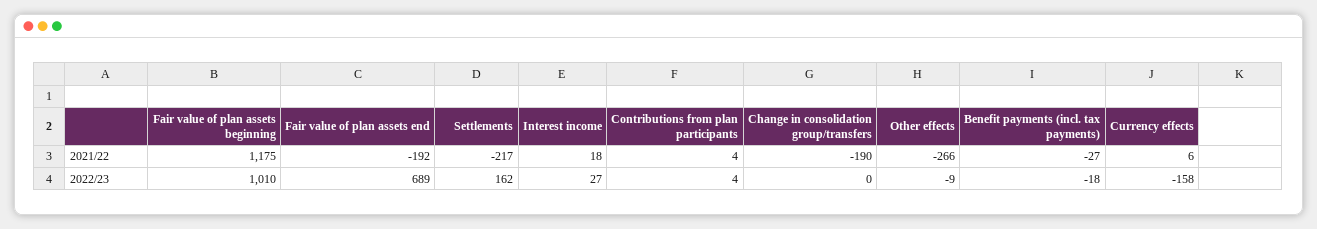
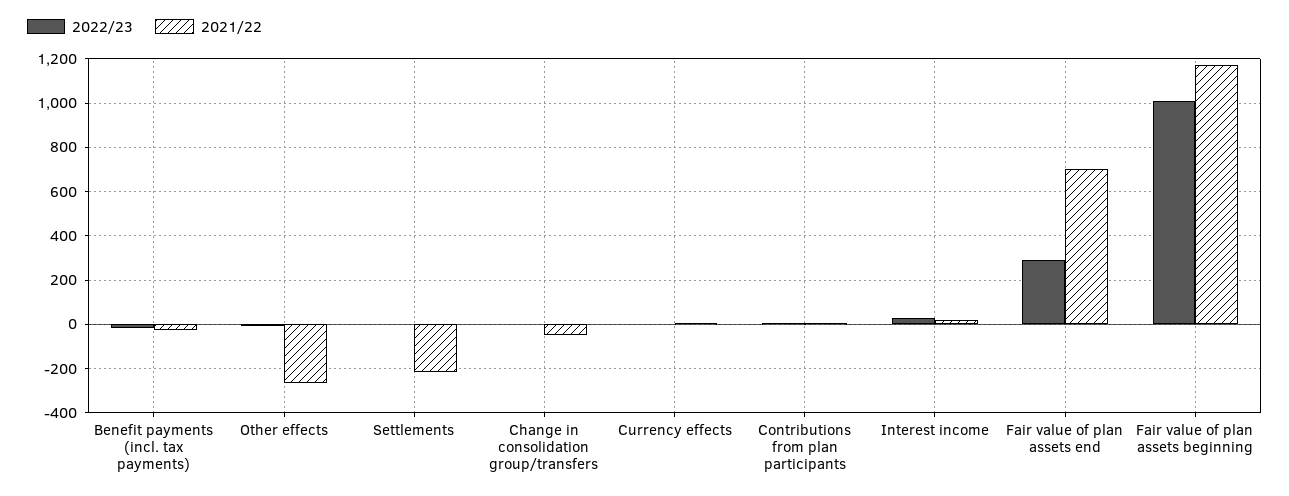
  {
    "2021/22": {
      "Fair value of plan assets beginning": 1175,
-     "Fair value of plan assets end": -192,
+     "Fair value of plan assets end": 700,
      "Settlements": -217,
      "Interest income": 18,
      "Contributions from plan participants": 4,
-     "Change in consolidation group/transfers": -190,
+     "Change in consolidation group/transfers": -50,
      "Other effects": -266,
      "Benefit payments (incl. tax payments)": -27,
      "Currency effects": 6
    },
    "2022/23": {
      "Fair value of plan assets beginning": 1010,
-     "Fair value of plan assets end": 689,
+     "Fair value of plan assets end": 300,
-     "Settlements": 162,
+     "Settlements": 0,
      "Interest income": 27,
      "Contributions from plan participants": 4,
      "Change in consolidation group/transfers": 0,
      "Other effects": -9,
      "Benefit payments (incl. tax payments)": -18,
-     "Currency effects": -158
+     "Currency effects": 0
    }
  }

